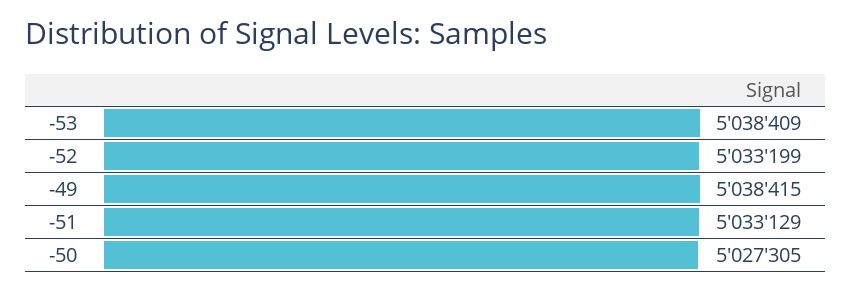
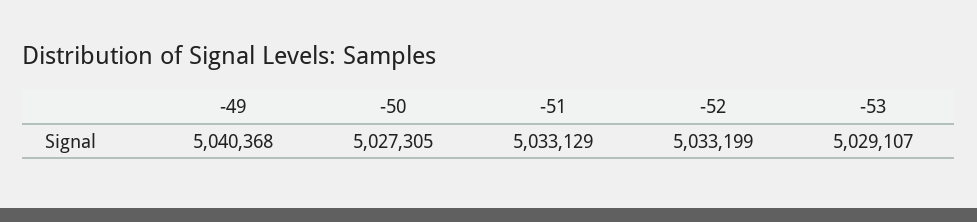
  {
-   "-53": 5038409,
+   "-53": 5029107,
    "-52": 5033199,
-   "-49": 5038415,
+   "-49": 5040368,
    "-51": 5033129,
    "-50": 5027305
  }

